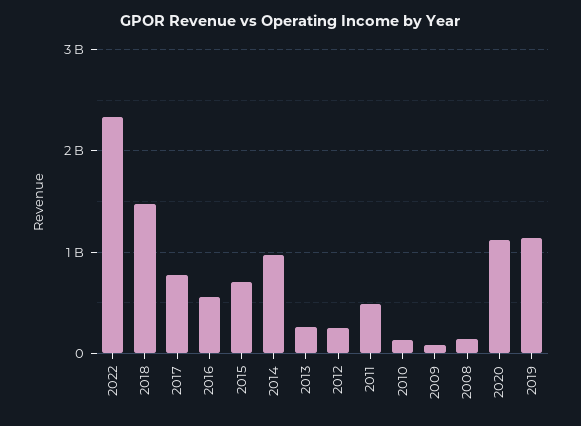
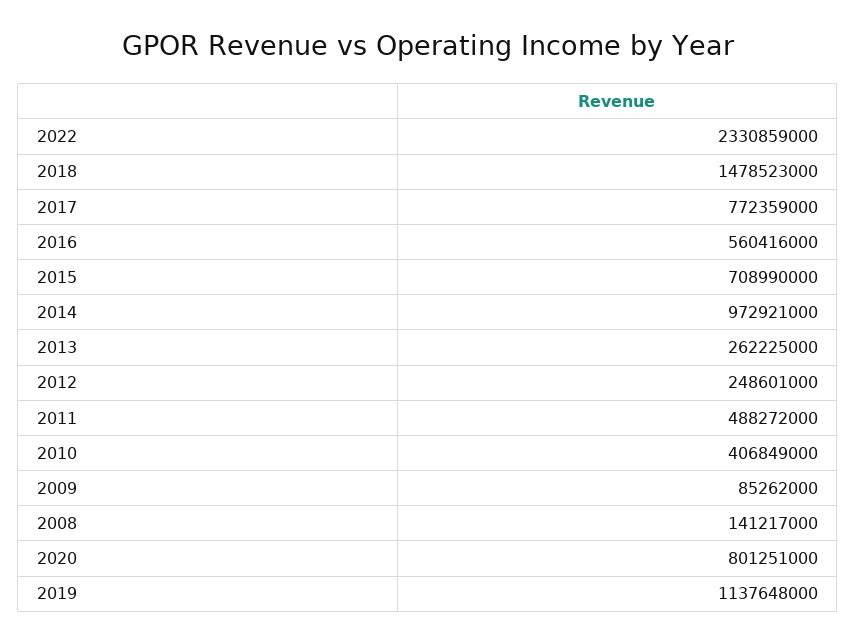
  {
    "2022": 2330859000,
    "2018": 1478523000,
    "2017": 772359000,
    "2016": 560416000,
    "2015": 708990000,
    "2014": 972921000,
    "2013": 262225000,
    "2012": 248601000,
    "2011": 488272000,
-   "2010": 100000000,
+   "2010": 406849000,
    "2009": 85262000,
    "2008": 141217000,
-   "2020": 1100000000,
+   "2020": 801251000,
    "2019": 1137648000
  }

